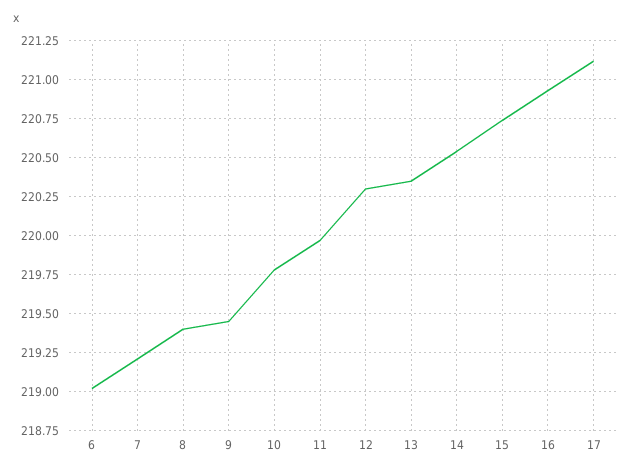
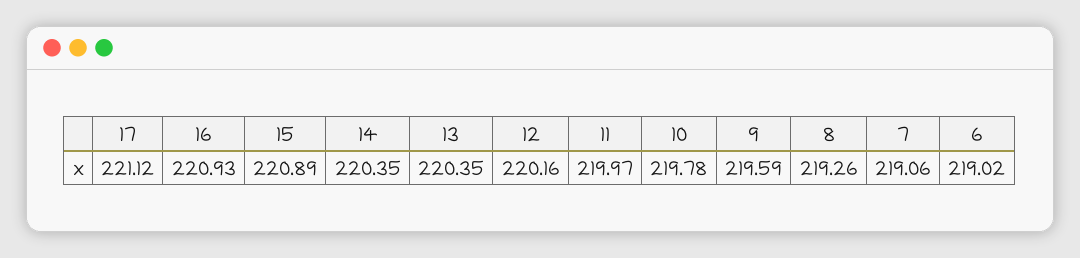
  {
    "6": 219.02,
-   "7": 219.2,
+   "7": 219.06,
-   "8": 219.4,
+   "8": 219.26,
-   "9": 219.45,
+   "9": 219.59,
    "10": 219.78,
    "11": 219.97,
-   "12": 220.3,
+   "12": 220.16,
    "13": 220.35,
-   "14": 220.55,
+   "14": 220.35,
-   "15": 220.75,
+   "15": 220.89,
    "16": 220.93,
    "17": 221.12
  }

